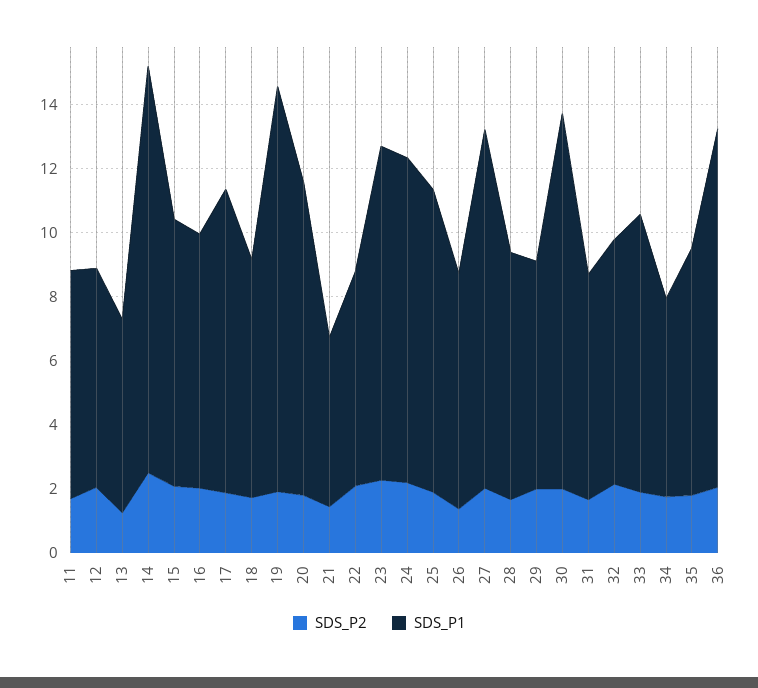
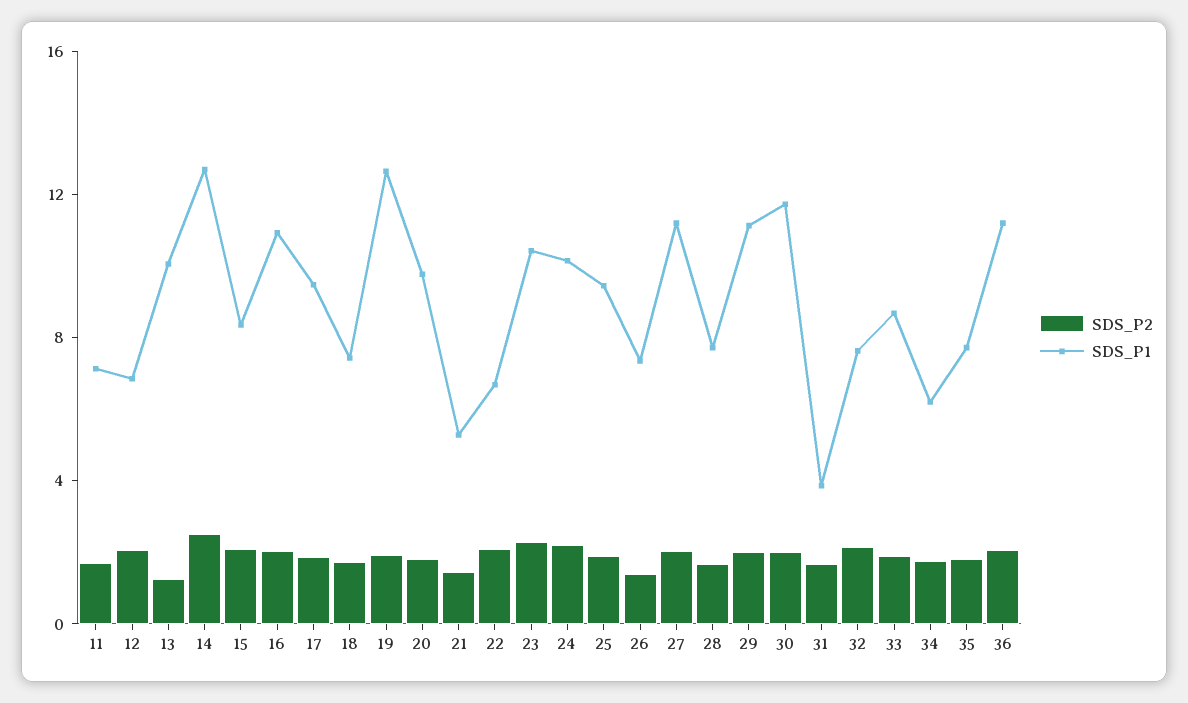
  {
    "SDS_P2": {
      "11": 1.5,
      "12": 2,
      "13": 1.5,
      "14": 2.5,
      "15": 2,
      "16": 2,
      "17": 2,
      "18": 1.5,
      "19": 2,
      "20": 2,
      "21": 1.5,
      "22": 2,
      "23": 2.5,
      "24": 2,
      "25": 2,
      "26": 1.5,
      "27": 2,
      "28": 1.5,
      "29": 2,
      "30": 2,
      "31": 1.5,
      "32": 2,
      "33": 2,
      "34": 2,
      "35": 2,
      "36": 2
    },
    "SDS_P1": {
      "11": 7,
      "12": 7,
-     "13": 6,
+     "13": 10,
      "14": 12.5,
      "15": 8.5,
-     "16": 8,
+     "16": 11,
      "17": 9.5,
      "18": 7.5,
      "19": 12.5,
      "20": 10,
      "21": 5.5,
      "22": 6.5,
      "23": 10.5,
      "24": 10,
      "25": 9.5,
      "26": 7.5,
      "27": 11,
      "28": 7.5,
-     "29": 7,
+     "29": 11,
      "30": 11.5,
-     "31": 7,
+     "31": 4,
      "32": 7.5,
      "33": 8.5,
      "34": 6,
      "35": 7.5,
      "36": 11
    }
  }

